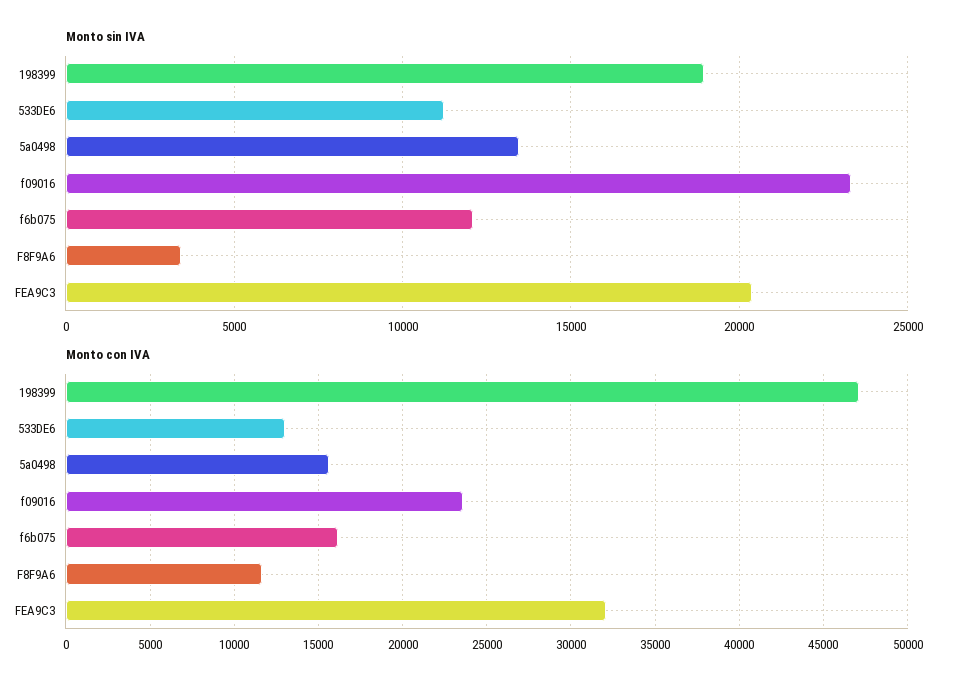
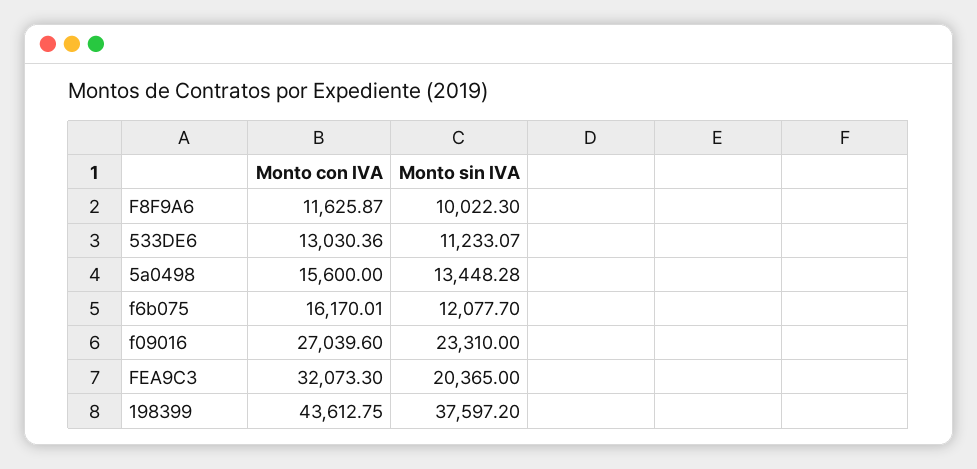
  {
    "Monto sin IVA": {
-     "198399": 19000,
+     "198399": 37597.2,
      "533DE6": 11233.07,
      "5a0498": 13448.28,
      "f09016": 23310,
      "f6b075": 12077.7,
-     "F8F9A6": 3500,
+     "F8F9A6": 10022.3,
      "FEA9C3": 20365
    },
    "Monto con IVA": {
-     "198399": 47000,
+     "198399": 43612.75,
      "533DE6": 13030.36,
      "5a0498": 15600,
-     "f09016": 23500,
+     "f09016": 27039.6,
      "f6b075": 16170.01,
      "F8F9A6": 11625.87,
      "FEA9C3": 32073.3
    }
  }

